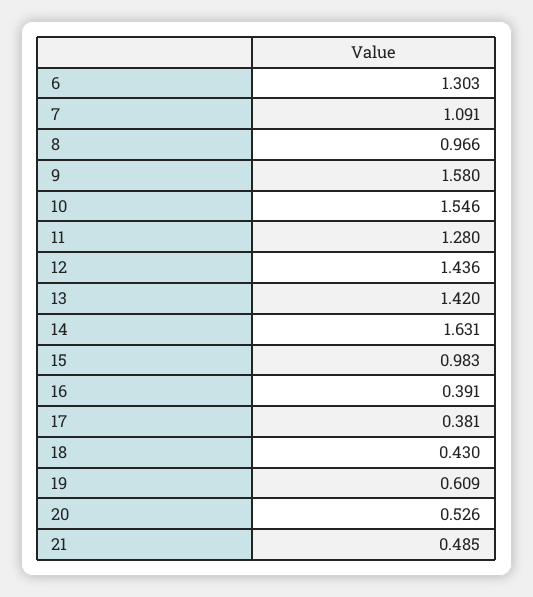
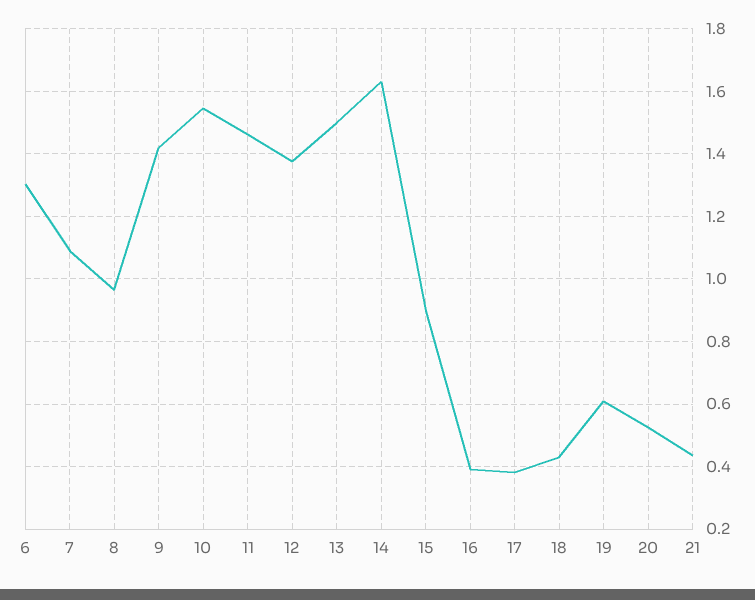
  {
    "6": 1.303,
    "7": 1.091,
    "8": 0.966,
-   "9": 1.58,
+   "9": 1.42,
    "10": 1.546,
-   "11": 1.28,
+   "11": 1.46,
-   "12": 1.436,
+   "12": 1.38,
-   "13": 1.42,
+   "13": 1.5,
    "14": 1.631,
-   "15": 0.983,
+   "15": 0.9,
    "16": 0.391,
    "17": 0.381,
    "18": 0.43,
    "19": 0.609,
    "20": 0.526,
-   "21": 0.485
+   "21": 0.44
  }

